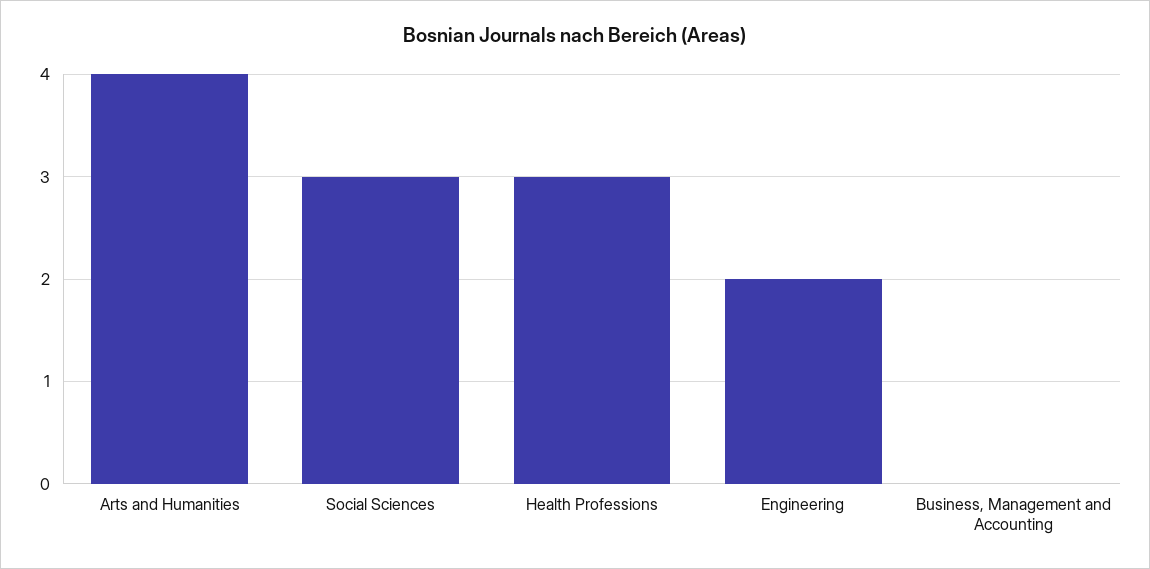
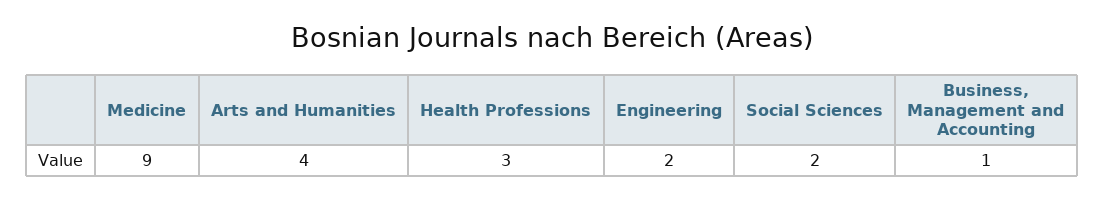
  {
    "Arts and Humanities": 4,
-   "Social Sciences": 3,
+   "Social Sciences": 2,
    "Health Professions": 3,
    "Engineering": 2,
-   "Business, Management and Accounting": 0
+   "Business, Management and Accounting": 1,
+   "Medicine": 9
  }

